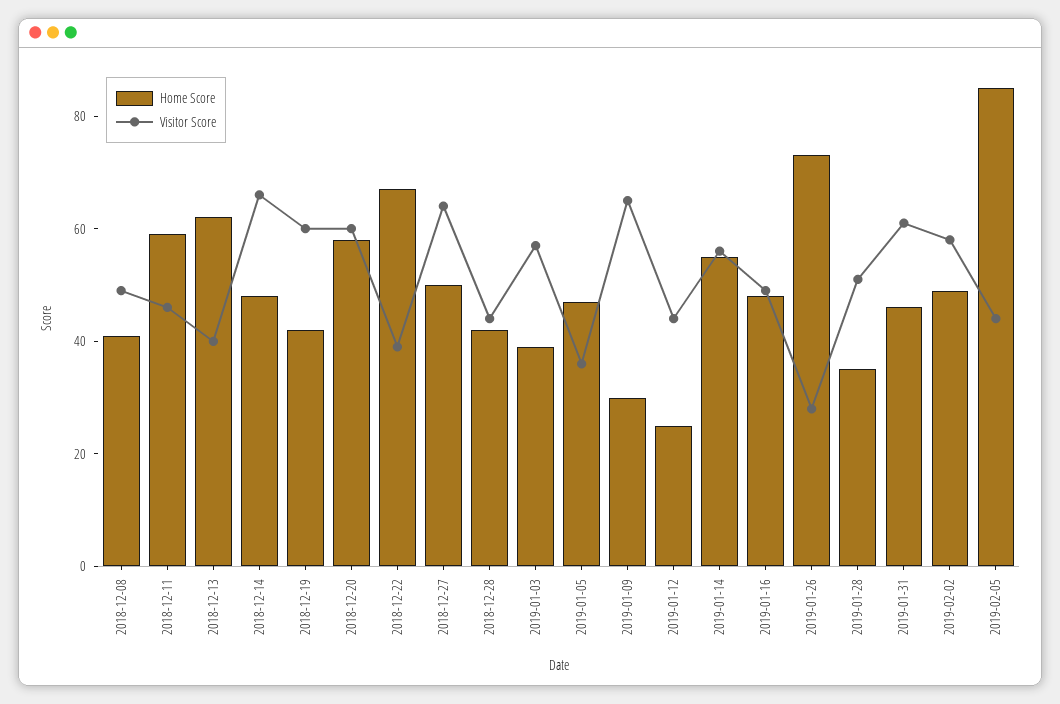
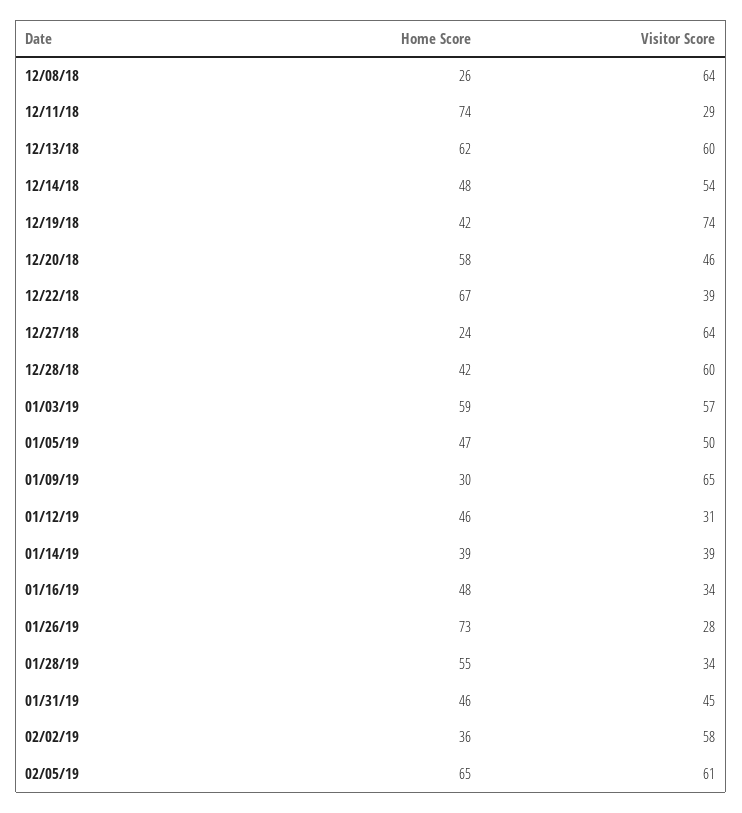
  {
    "Home Score": {
-     "2018-12-08": 40,
+     "2018-12-08": 26,
-     "2018-12-11": 60,
+     "2018-12-11": 74,
      "2018-12-13": 62,
      "2018-12-14": 48,
      "2018-12-19": 42,
      "2018-12-20": 58,
      "2018-12-22": 67,
-     "2018-12-27": 50,
+     "2018-12-27": 24,
      "2018-12-28": 42,
-     "2019-01-03": 40,
+     "2019-01-03": 59,
      "2019-01-05": 47,
      "2019-01-09": 30,
-     "2019-01-12": 25,
+     "2019-01-12": 46,
-     "2019-01-14": 55,
+     "2019-01-14": 39,
      "2019-01-16": 48,
      "2019-01-26": 73,
-     "2019-01-28": 35,
+     "2019-01-28": 55,
      "2019-01-31": 46,
-     "2019-02-02": 50,
+     "2019-02-02": 36,
-     "2019-02-05": 85
+     "2019-02-05": 65
    },
    "Visitor Score": {
-     "2018-12-08": 50,
+     "2018-12-08": 64,
-     "2018-12-11": 45,
+     "2018-12-11": 29,
-     "2018-12-13": 40,
+     "2018-12-13": 60,
-     "2018-12-14": 65,
+     "2018-12-14": 54,
-     "2018-12-19": 60,
+     "2018-12-19": 74,
-     "2018-12-20": 60,
+     "2018-12-20": 46,
      "2018-12-22": 39,
      "2018-12-27": 64,
-     "2018-12-28": 45,
+     "2018-12-28": 60,
      "2019-01-03": 57,
-     "2019-01-05": 35,
+     "2019-01-05": 50,
      "2019-01-09": 65,
-     "2019-01-12": 45,
+     "2019-01-12": 31,
-     "2019-01-14": 55,
+     "2019-01-14": 39,
-     "2019-01-16": 50,
+     "2019-01-16": 34,
      "2019-01-26": 28,
-     "2019-01-28": 50,
+     "2019-01-28": 34,
-     "2019-01-31": 60,
+     "2019-01-31": 45,
      "2019-02-02": 58,
-     "2019-02-05": 45
+     "2019-02-05": 61
    }
  }

